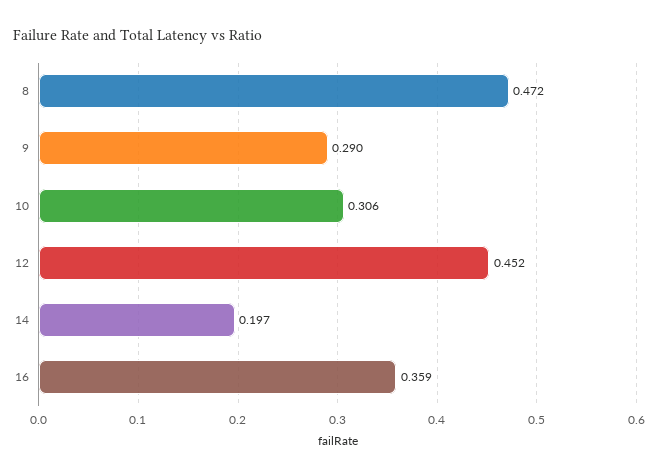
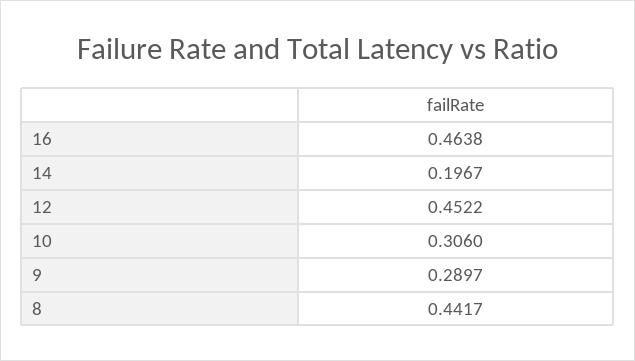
  {
-   "8": 0.472,
+   "8": 0.4417,
    "9": 0.2897,
    "10": 0.306,
    "12": 0.4522,
    "14": 0.1967,
-   "16": 0.359
+   "16": 0.4638
  }

